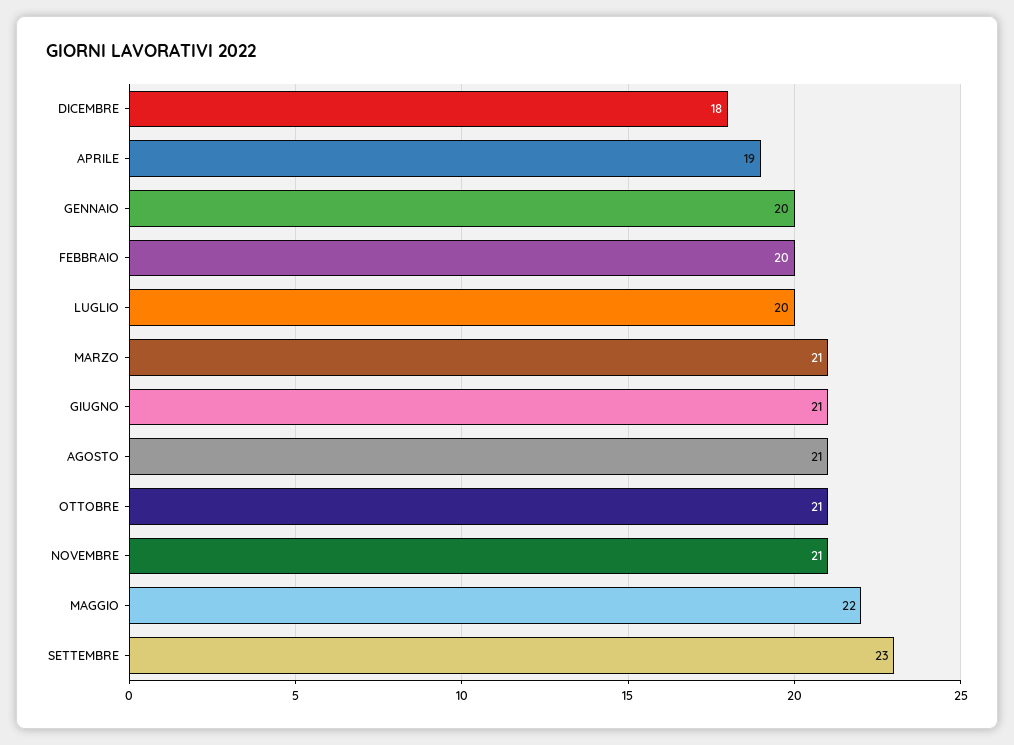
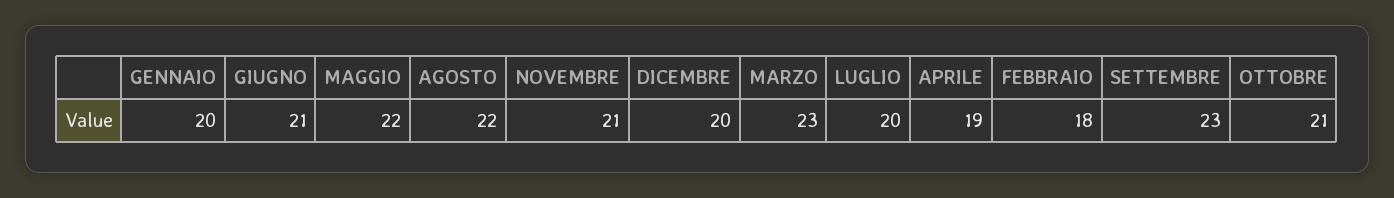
  {
-   "DICEMBRE": 18,
+   "DICEMBRE": 20,
    "APRILE": 19,
    "GENNAIO": 20,
-   "FEBBRAIO": 20,
+   "FEBBRAIO": 18,
    "LUGLIO": 20,
-   "MARZO": 21,
+   "MARZO": 23,
    "GIUGNO": 21,
-   "AGOSTO": 21,
+   "AGOSTO": 22,
    "OTTOBRE": 21,
    "NOVEMBRE": 21,
    "MAGGIO": 22,
    "SETTEMBRE": 23
  }

